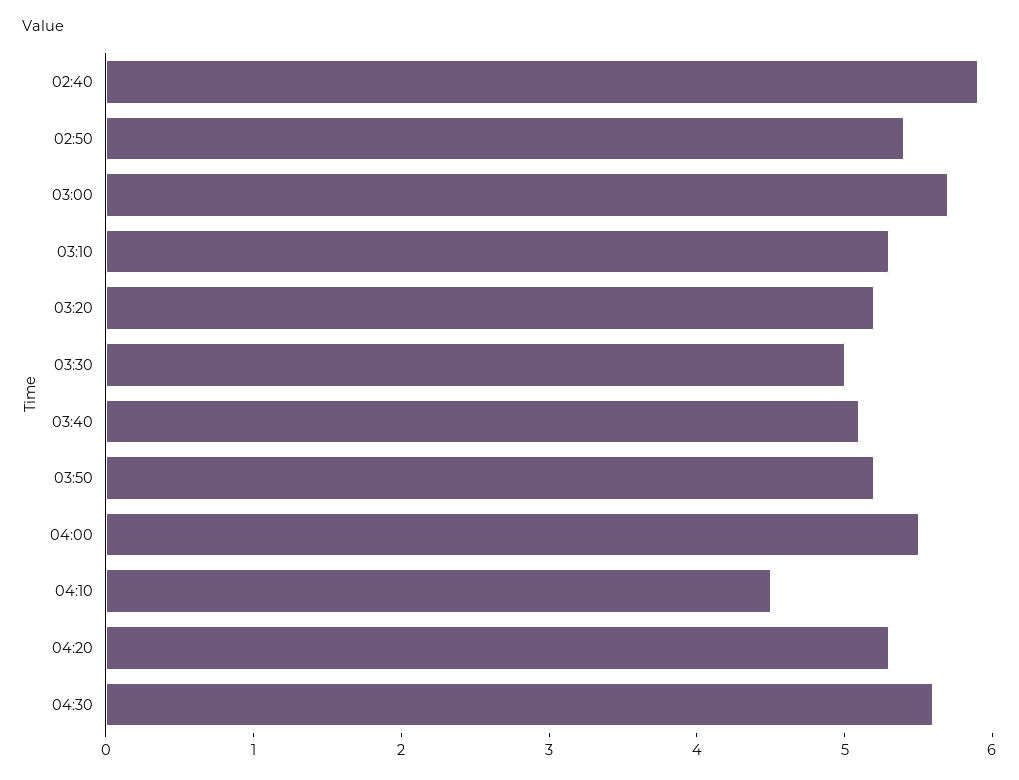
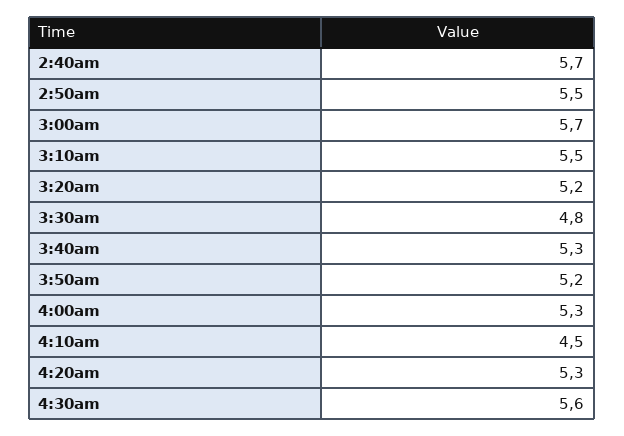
  {
-   "02:40": 5.9,
+   "02:40": 5.7,
-   "02:50": 5.4,
+   "02:50": 5.5,
    "03:00": 5.7,
-   "03:10": 5.3,
+   "03:10": 5.5,
    "03:20": 5.2,
-   "03:30": 5,
+   "03:30": 4.8,
-   "03:40": 5.1,
+   "03:40": 5.3,
    "03:50": 5.2,
-   "04:00": 5.5,
+   "04:00": 5.3,
    "04:10": 4.5,
    "04:20": 5.3,
    "04:30": 5.6
  }

